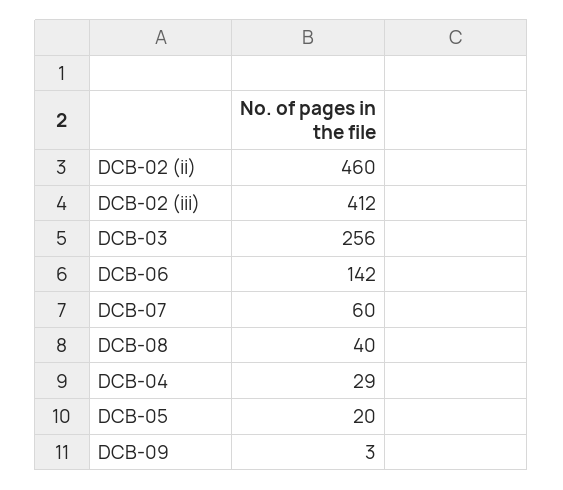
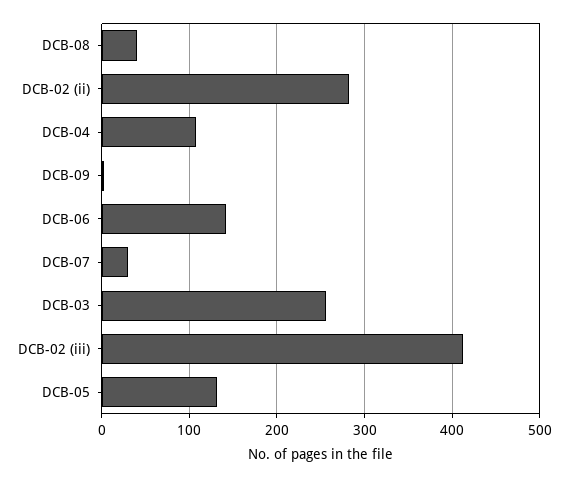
  {
-   "DCB-02 (ii)": 460,
+   "DCB-02 (ii)": 280,
    "DCB-02 (iii)": 412,
    "DCB-03": 256,
    "DCB-06": 142,
-   "DCB-07": 60,
+   "DCB-07": 30,
    "DCB-08": 40,
-   "DCB-04": 29,
+   "DCB-04": 110,
-   "DCB-05": 20,
+   "DCB-05": 130,
    "DCB-09": 3
  }

